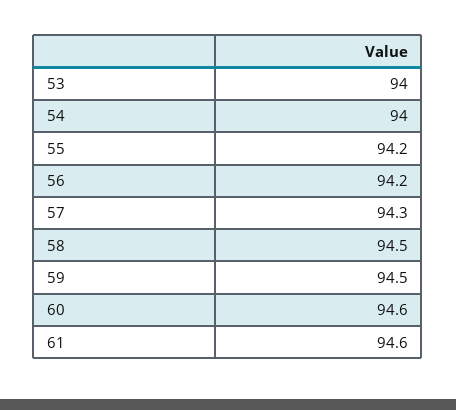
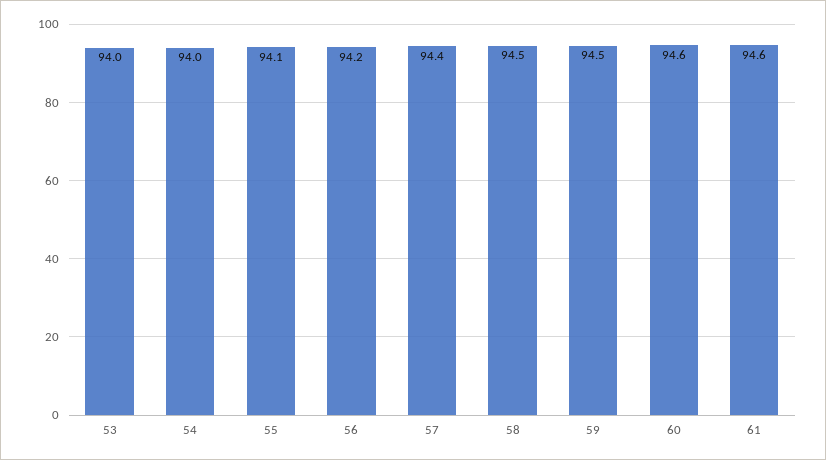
  {
    "53": 94,
    "54": 94,
-   "55": 94.2,
+   "55": 94.1,
    "56": 94.2,
-   "57": 94.3,
+   "57": 94.4,
    "58": 94.5,
    "59": 94.5,
    "60": 94.6,
    "61": 94.6
  }

